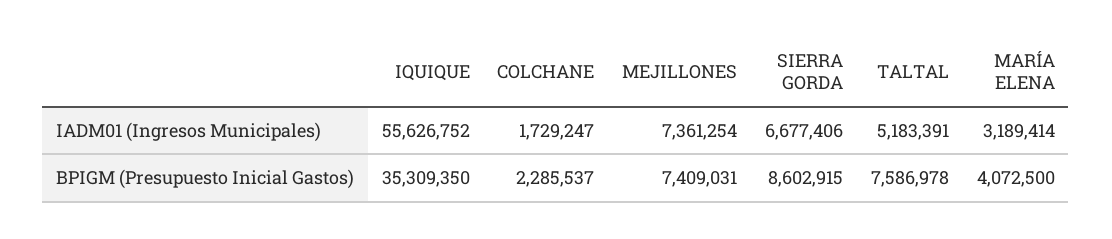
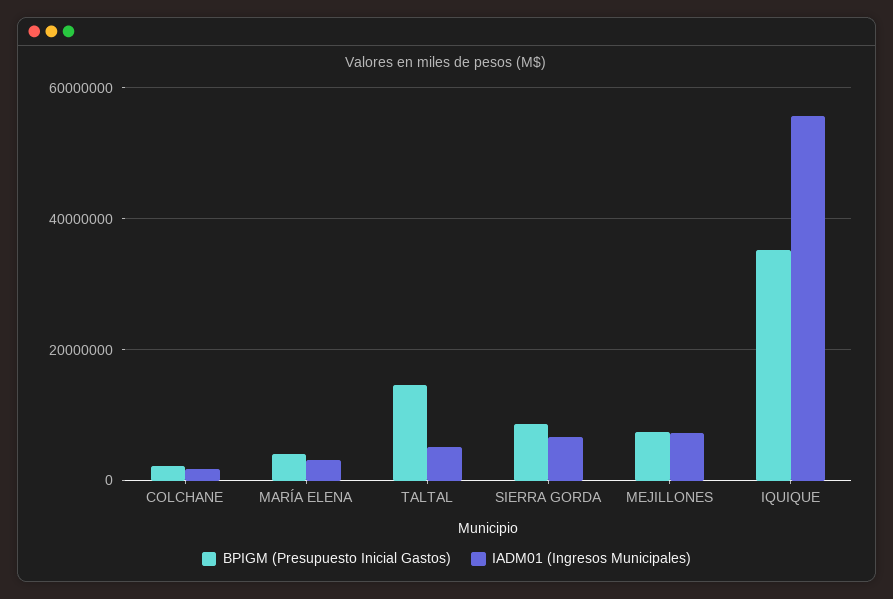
  {
    "IADM01 (Ingresos Municipales)": {
      "IQUIQUE": 55626752,
      "COLCHANE": 1729247,
      "MEJILLONES": 7361254,
      "SIERRA GORDA": 6677406,
      "TALTAL": 5183391,
      "MARÍA ELENA": 3189414
    },
    "BPIGM (Presupuesto Inicial Gastos)": {
      "IQUIQUE": 35309350,
      "COLCHANE": 2285537,
      "MEJILLONES": 7409031,
      "SIERRA GORDA": 8602915,
-     "TALTAL": 7586978,
+     "TALTAL": 14000000,
      "MARÍA ELENA": 4072500
    }
  }

